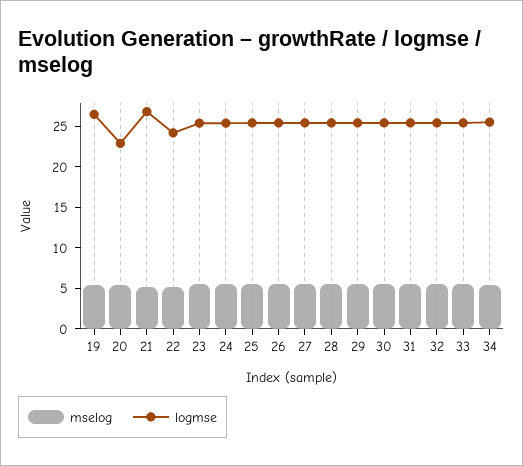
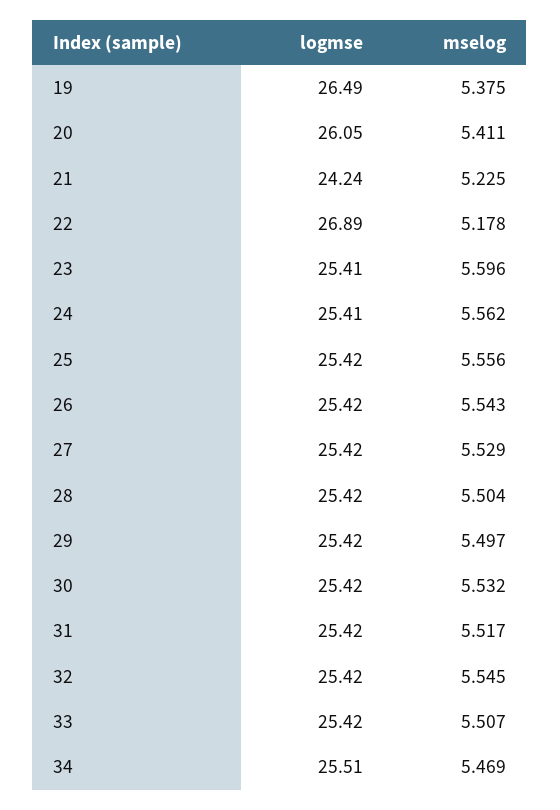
  {
    "mselog": {
      "19": 5.375,
      "20": 5.411,
      "21": 5.225,
      "22": 5.178,
      "23": 5.596,
      "24": 5.562,
      "25": 5.556,
      "26": 5.543,
      "27": 5.529,
      "28": 5.504,
      "29": 5.497,
      "30": 5.532,
      "31": 5.517,
      "32": 5.545,
      "33": 5.507,
      "34": 5.469
    },
    "logmse": {
      "19": 26.49,
-     "20": 23,
+     "20": 26.05,
-     "21": 27,
+     "21": 24.24,
-     "22": 24,
+     "22": 26.89,
      "23": 25.41,
      "24": 25.41,
      "25": 25.42,
      "26": 25.42,
      "27": 25.42,
      "28": 25.42,
      "29": 25.42,
      "30": 25.42,
      "31": 25.42,
      "32": 25.42,
      "33": 25.42,
      "34": 25.51
    }
  }

